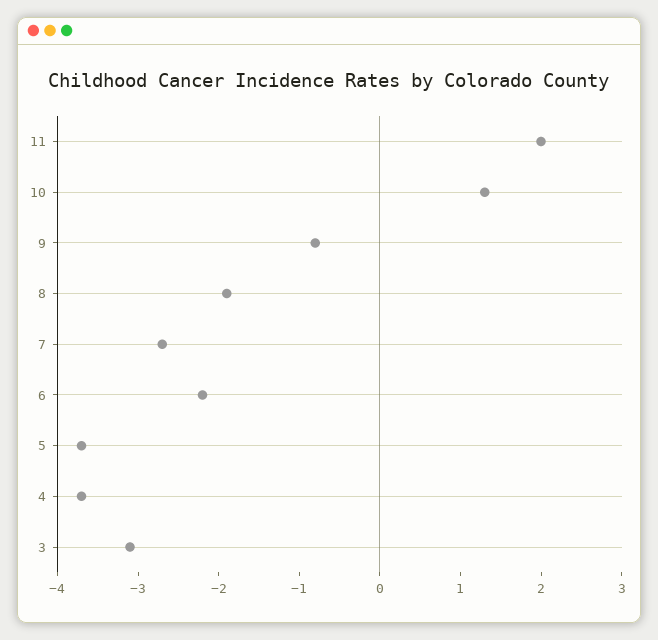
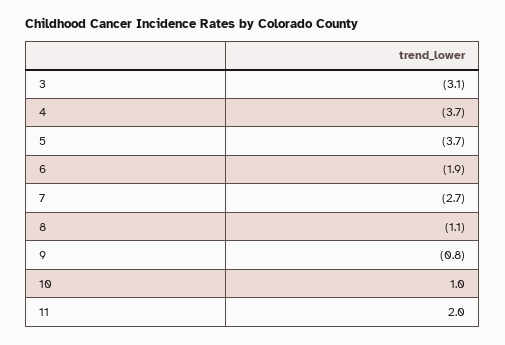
  {
    "11": 2,
-   "10": 1.3,
+   "10": 1,
    "9": -0.8,
-   "8": -1.9,
+   "8": -1.1,
    "7": -2.7,
-   "6": -2.2,
+   "6": -1.9,
    "5": -3.7,
    "4": -3.7,
    "3": -3.1
  }

